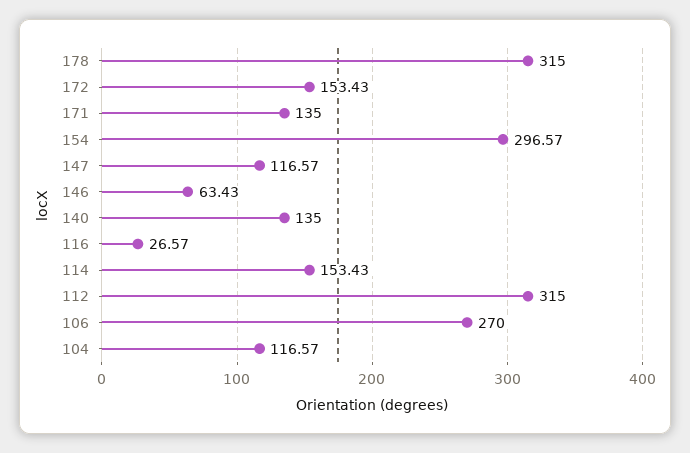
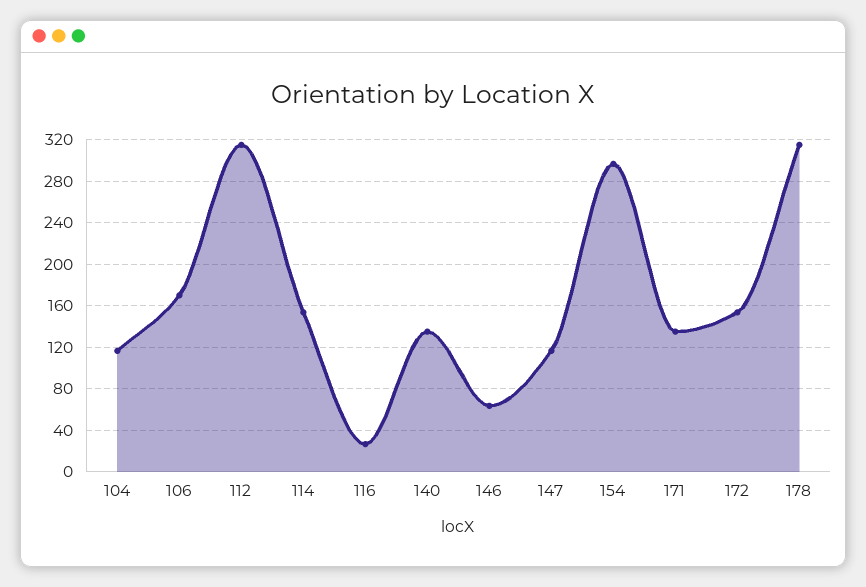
  {
    "178": 315,
    "172": 153.43,
    "171": 135,
    "154": 296.57,
    "147": 116.57,
    "146": 63.43,
    "140": 135,
    "116": 26.57,
    "114": 153.43,
    "112": 315,
-   "106": 270,
+   "106": 170,
    "104": 116.57
  }

